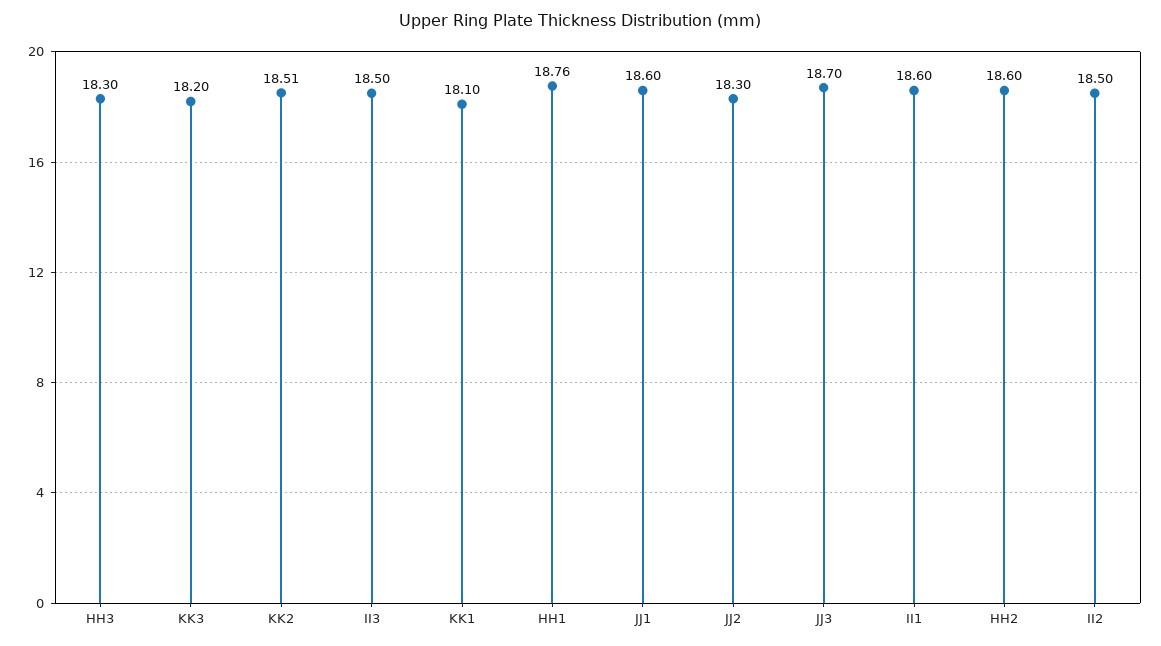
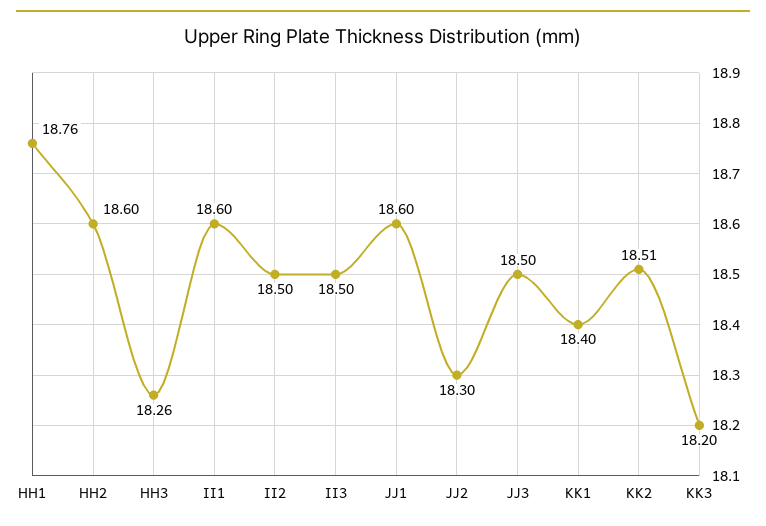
  {
-   "HH3": 18.3,
+   "HH3": 18.26,
    "KK3": 18.2,
    "KK2": 18.51,
    "II3": 18.5,
-   "KK1": 18.1,
+   "KK1": 18.4,
    "HH1": 18.76,
    "JJ1": 18.6,
    "JJ2": 18.3,
-   "JJ3": 18.7,
+   "JJ3": 18.5,
    "II1": 18.6,
    "HH2": 18.6,
    "II2": 18.5
  }

